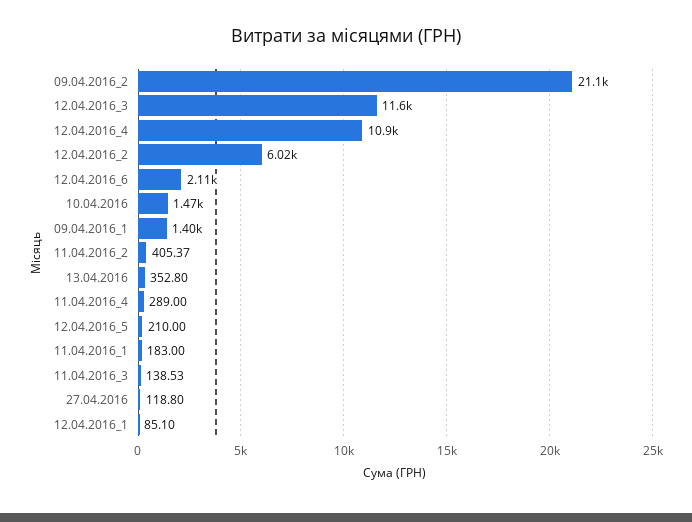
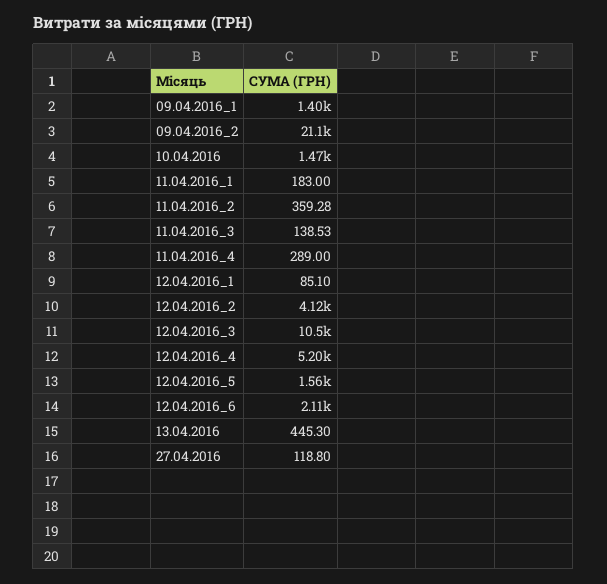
  {
    "09.04.2016_2": 21100,
-   "12.04.2016_3": 11600,
+   "12.04.2016_3": 10500,
-   "12.04.2016_4": 10900,
+   "12.04.2016_4": 5200,
-   "12.04.2016_2": 6020,
+   "12.04.2016_2": 4120,
    "12.04.2016_6": 2110,
    "10.04.2016": 1470,
    "09.04.2016_1": 1400,
-   "11.04.2016_2": 405.37,
+   "11.04.2016_2": 359.28,
-   "13.04.2016": 352.8,
+   "13.04.2016": 445.3,
    "11.04.2016_4": 289,
-   "12.04.2016_5": 210,
+   "12.04.2016_5": 1560,
    "11.04.2016_1": 183,
    "11.04.2016_3": 138.53,
    "27.04.2016": 118.8,
    "12.04.2016_1": 85.1
  }

